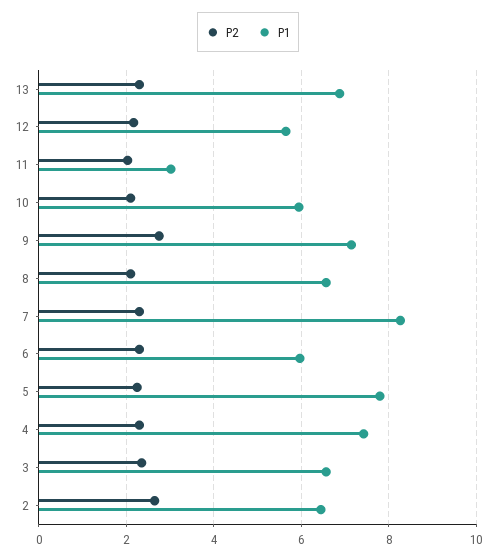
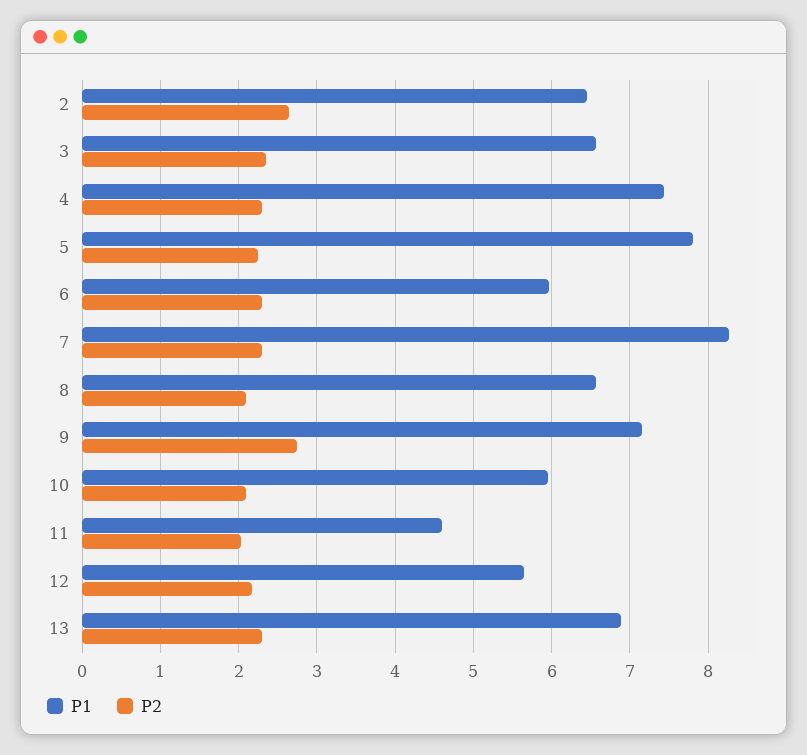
  {
    "P2": {
      "13": 2.3,
      "12": 2.2,
      "11": 2,
      "10": 2.1,
      "9": 2.8,
      "8": 2.1,
      "7": 2.3,
      "6": 2.3,
      "5": 2.3,
      "4": 2.3,
      "3": 2.4,
      "2": 2.7
    },
    "P1": {
      "13": 6.9,
      "12": 5.7,
-     "11": 3,
+     "11": 4.6,
      "10": 6,
      "9": 7.2,
      "8": 6.6,
      "7": 8.3,
      "6": 6,
      "5": 7.8,
      "4": 7.4,
      "3": 6.6,
      "2": 6.5
    }
  }

